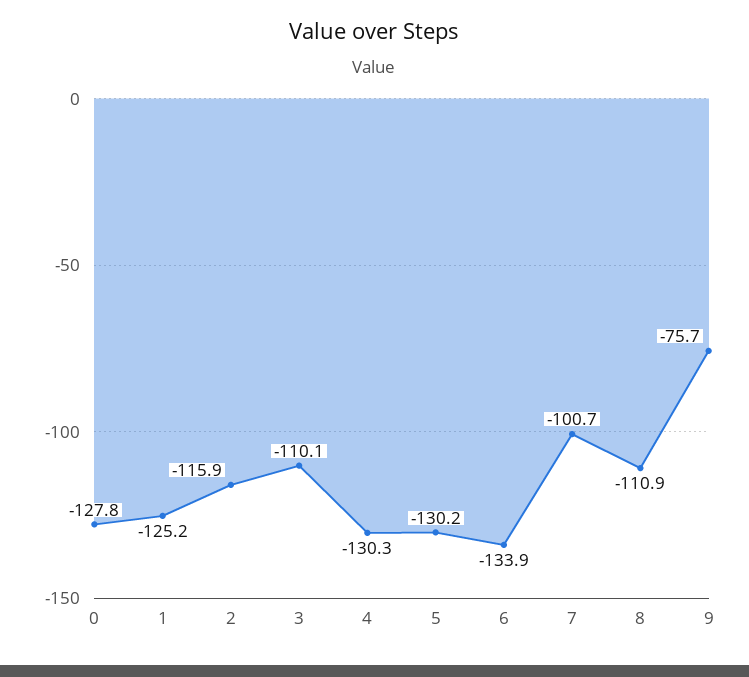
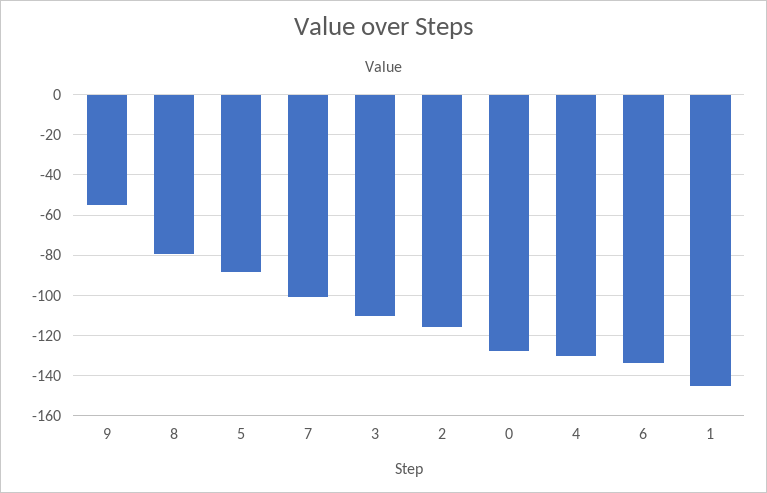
  {
    "0": -127.8,
-   "1": -125.2,
+   "1": -145,
    "2": -115.9,
    "3": -110.1,
    "4": -130.3,
-   "5": -130.2,
+   "5": -90,
    "6": -133.9,
    "7": -100.7,
-   "8": -110.9,
+   "8": -80,
-   "9": -75.7
+   "9": -55
  }

